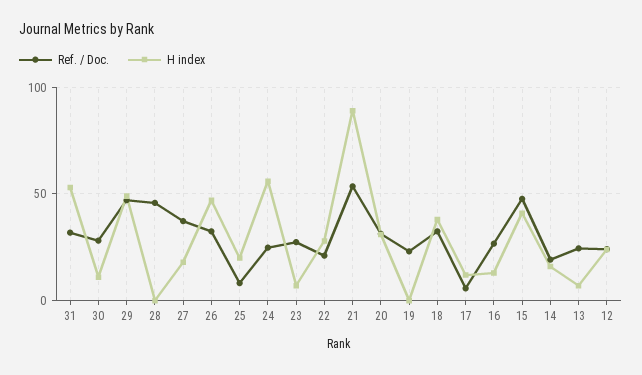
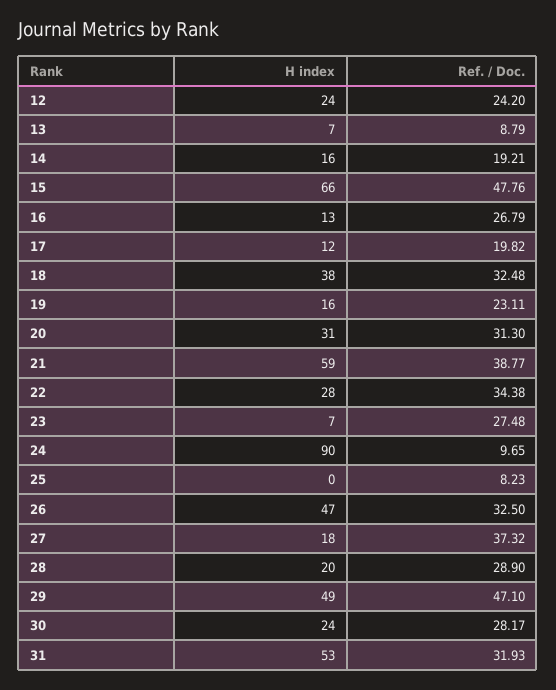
  {
    "Ref. / Doc.": {
      "31": 31.93,
      "30": 28.17,
      "29": 47.1,
-     "28": 45,
+     "28": 28.9,
      "27": 37.32,
      "26": 32.5,
      "25": 8.23,
-     "24": 25,
+     "24": 9.65,
      "23": 27.48,
-     "22": 20,
+     "22": 34.38,
-     "21": 55,
+     "21": 38.77,
      "20": 31.3,
      "19": 23.11,
      "18": 32.48,
-     "17": 5,
+     "17": 19.82,
      "16": 26.79,
      "15": 47.76,
      "14": 19.21,
-     "13": 25,
+     "13": 8.79,
      "12": 24.2
    },
    "H index": {
      "31": 53,
-     "30": 10,
+     "30": 24,
      "29": 49,
-     "28": 0,
+     "28": 20,
      "27": 18,
      "26": 47,
-     "25": 20,
+     "25": 0,
-     "24": 55,
+     "24": 90,
      "23": 7,
      "22": 28,
-     "21": 90,
+     "21": 59,
      "20": 31,
-     "19": 0,
+     "19": 16,
      "18": 38,
      "17": 12,
      "16": 13,
-     "15": 40,
+     "15": 66,
      "14": 16,
      "13": 7,
      "12": 24
    }
  }

